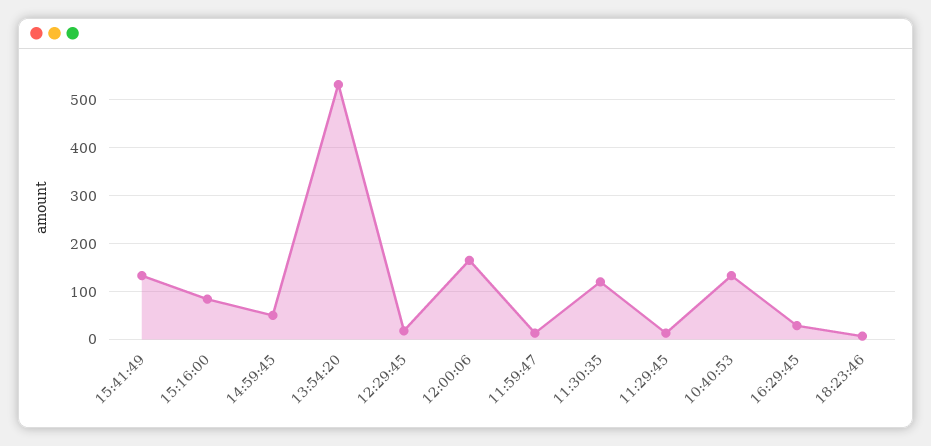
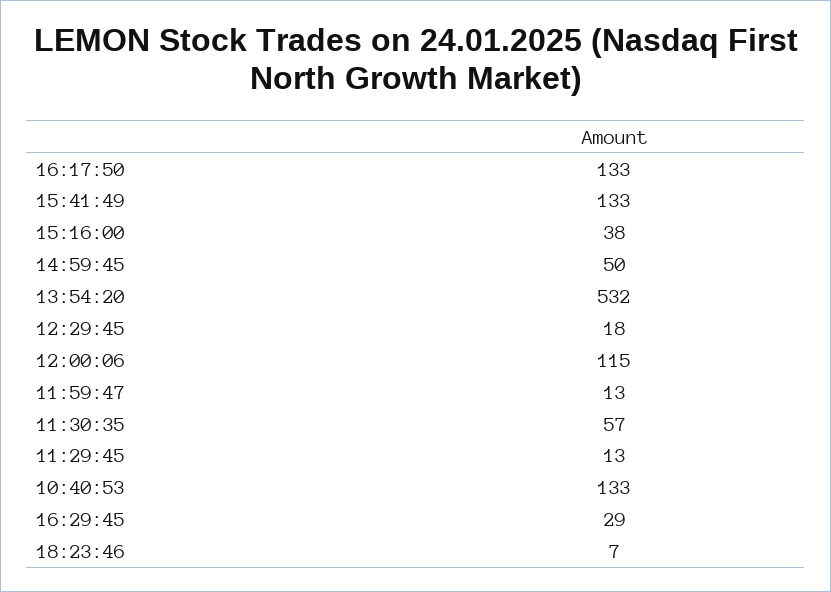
  {
    "15:41:49": 133,
-   "15:16:00": 80,
+   "15:16:00": 38,
    "14:59:45": 50,
    "13:54:20": 532,
    "12:29:45": 18,
-   "12:00:06": 160,
+   "12:00:06": 115,
    "11:59:47": 13,
-   "11:30:35": 120,
+   "11:30:35": 57,
    "11:29:45": 13,
    "10:40:53": 133,
    "16:29:45": 29,
-   "18:23:46": 7
+   "18:23:46": 7,
+   "16:17:50": 133
  }

